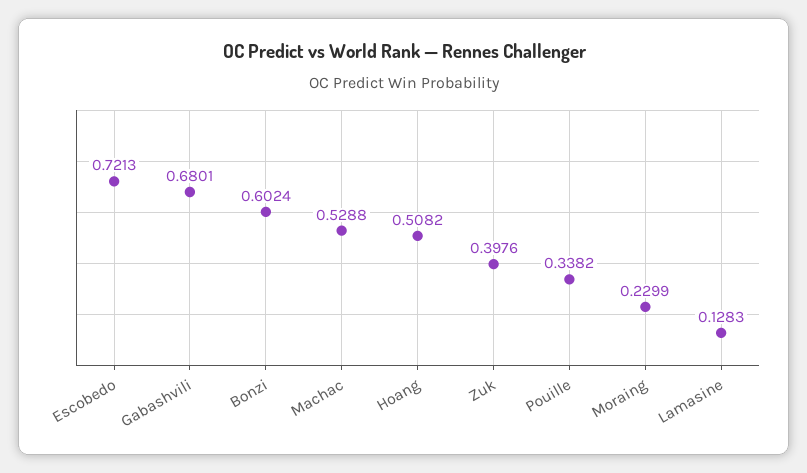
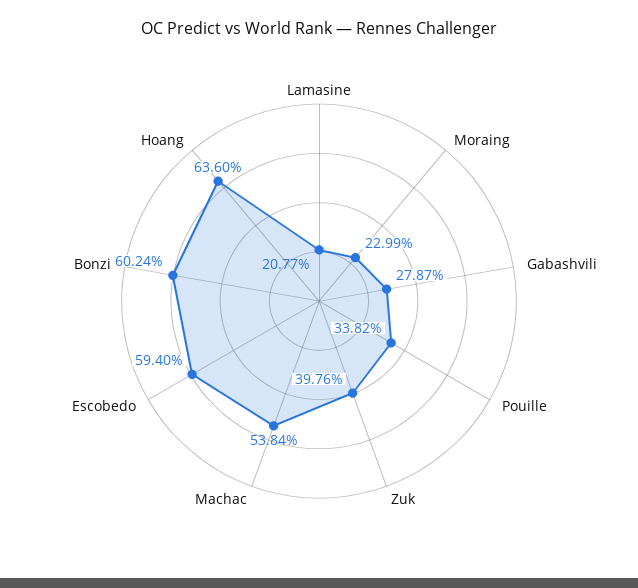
  {
-   "Escobedo": 0.7213,
+   "Escobedo": 0.594,
-   "Gabashvili": 0.6801,
+   "Gabashvili": 0.2787,
    "Bonzi": 0.6024,
-   "Machac": 0.5288,
+   "Machac": 0.5384,
-   "Hoang": 0.5082,
+   "Hoang": 0.636,
    "Zuk": 0.3976,
    "Pouille": 0.3382,
    "Moraing": 0.2299,
-   "Lamasine": 0.1283
+   "Lamasine": 0.2077
  }

